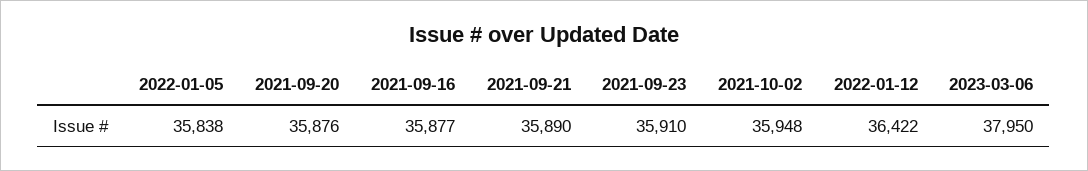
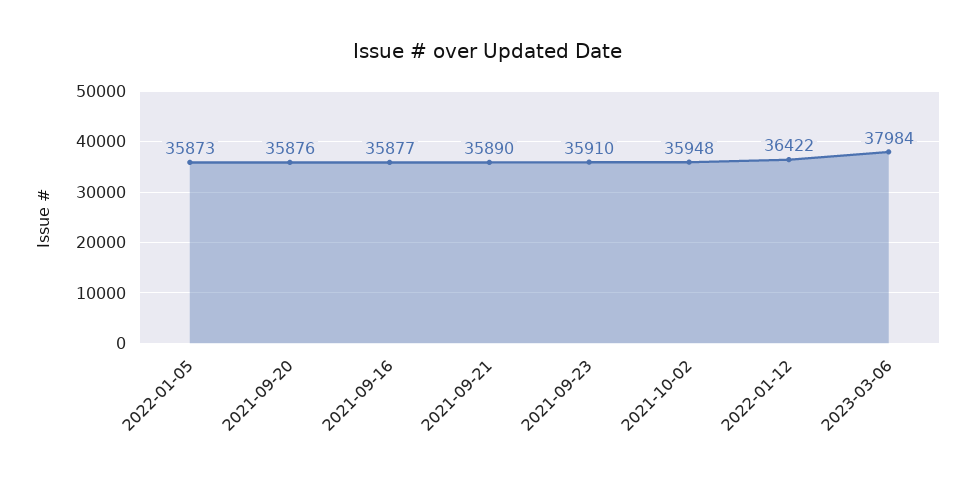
  {
-   "2022-01-05": 35838,
+   "2022-01-05": 35873,
    "2021-09-20": 35876,
    "2021-09-16": 35877,
    "2021-09-21": 35890,
    "2021-09-23": 35910,
    "2021-10-02": 35948,
    "2022-01-12": 36422,
-   "2023-03-06": 37950
+   "2023-03-06": 37984
  }

